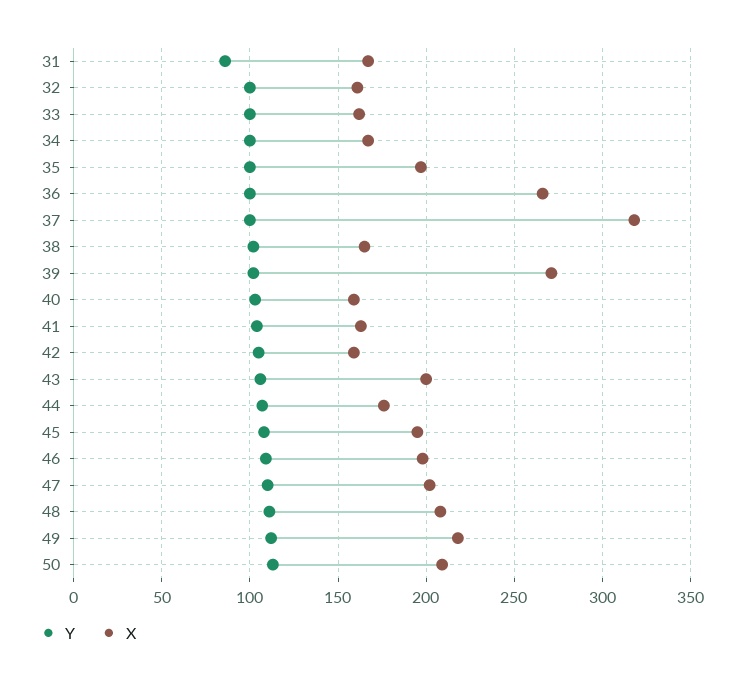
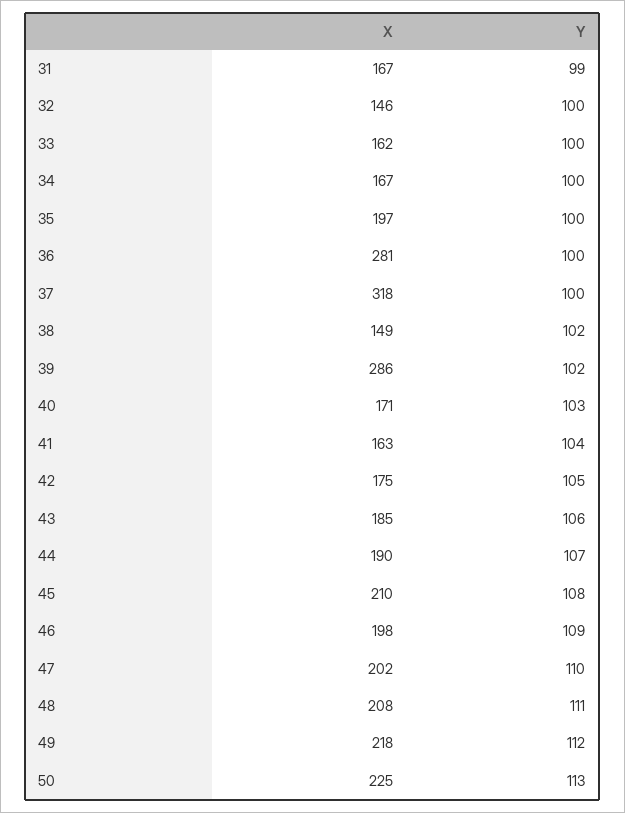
  {
    "Y": {
-     "31": 85,
+     "31": 99,
      "32": 100,
      "33": 100,
      "34": 100,
      "35": 100,
      "36": 100,
      "37": 100,
      "38": 102,
      "39": 102,
      "40": 103,
      "41": 104,
      "42": 105,
      "43": 106,
      "44": 107,
      "45": 108,
      "46": 109,
      "47": 110,
      "48": 111,
      "49": 112,
      "50": 113
    },
    "X": {
      "31": 167,
-     "32": 160,
+     "32": 146,
      "33": 162,
      "34": 167,
      "35": 197,
-     "36": 265,
+     "36": 281,
      "37": 318,
-     "38": 165,
+     "38": 149,
-     "39": 270,
+     "39": 286,
-     "40": 160,
+     "40": 171,
      "41": 163,
-     "42": 160,
+     "42": 175,
-     "43": 200,
+     "43": 185,
-     "44": 175,
+     "44": 190,
-     "45": 195,
+     "45": 210,
      "46": 198,
      "47": 202,
      "48": 208,
      "49": 218,
-     "50": 210
+     "50": 225
    }
  }

